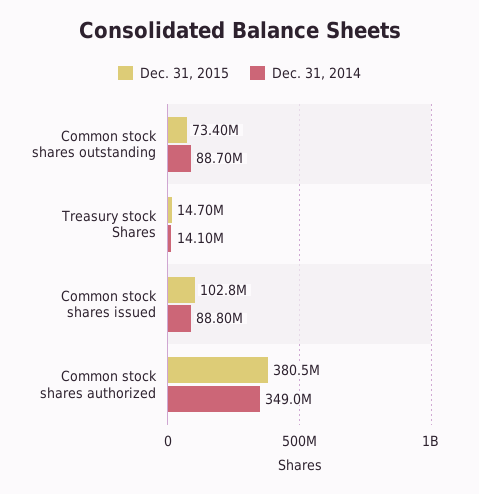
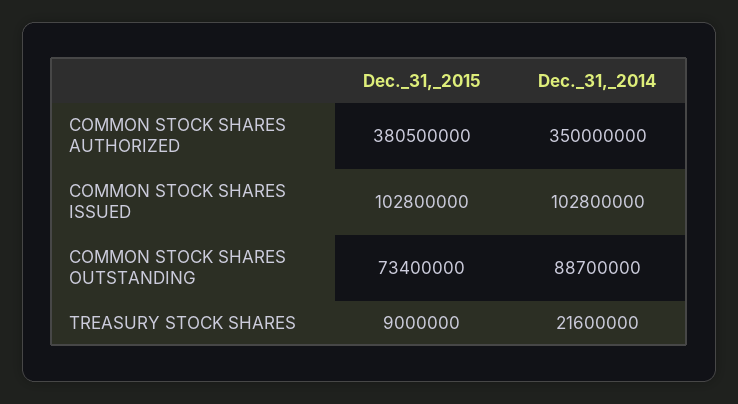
  {
    "Dec. 31, 2015": {
      "Common stock shares outstanding": 73400000,
-     "Treasury stock Shares": 14700000,
+     "Treasury stock Shares": 9000000,
      "Common stock shares issued": 102800000,
      "Common stock shares authorized": 380500000
    },
    "Dec. 31, 2014": {
      "Common stock shares outstanding": 88700000,
-     "Treasury stock Shares": 14100000,
+     "Treasury stock Shares": 21600000,
-     "Common stock shares issued": 88800000,
+     "Common stock shares issued": 102800000,
-     "Common stock shares authorized": 349000000
+     "Common stock shares authorized": 350000000
    }
  }

